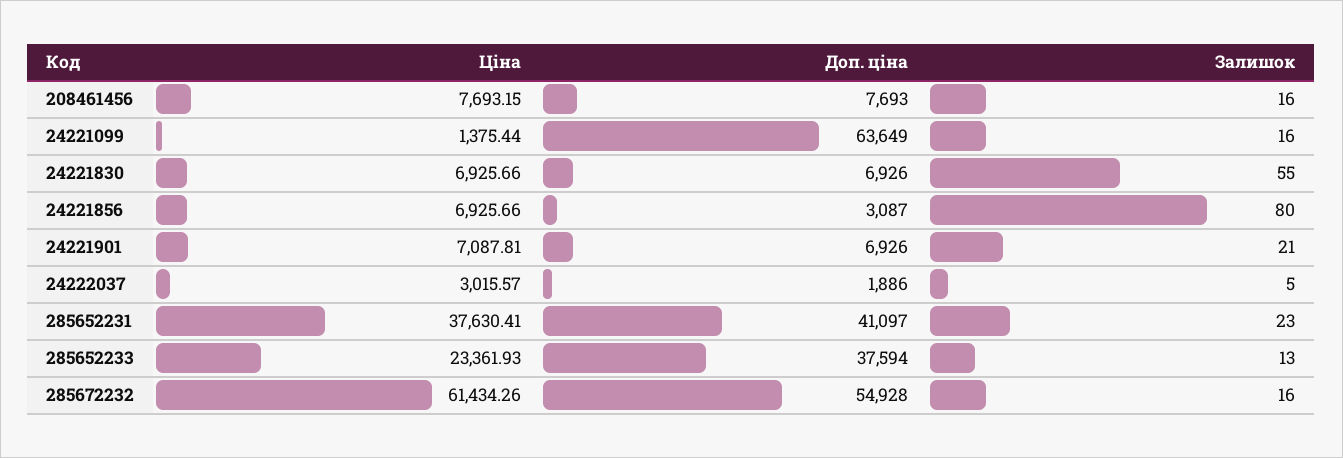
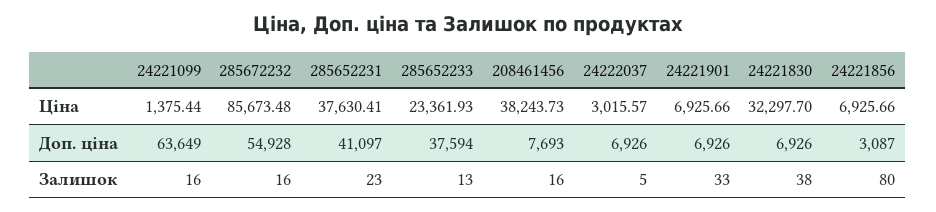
  {
    "Ціна": {
-     "208461456": 7693.15,
+     "208461456": 38243.73,
      "24221099": 1375.44,
-     "24221830": 6925.66,
+     "24221830": 32297.7,
      "24221856": 6925.66,
-     "24221901": 7087.81,
+     "24221901": 6925.66,
      "24222037": 3015.57,
      "285652231": 37630.41,
      "285652233": 23361.93,
-     "285672232": 61434.26
+     "285672232": 85673.48
    },
    "Доп. ціна": {
      "208461456": 7693,
      "24221099": 63649,
      "24221830": 6926,
      "24221856": 3087,
      "24221901": 6926,
-     "24222037": 1886,
+     "24222037": 6926,
      "285652231": 41097,
      "285652233": 37594,
      "285672232": 54928
    },
    "Залишок": {
      "208461456": 16,
      "24221099": 16,
-     "24221830": 55,
+     "24221830": 38,
      "24221856": 80,
-     "24221901": 21,
+     "24221901": 33,
      "24222037": 5,
      "285652231": 23,
      "285652233": 13,
      "285672232": 16
    }
  }

